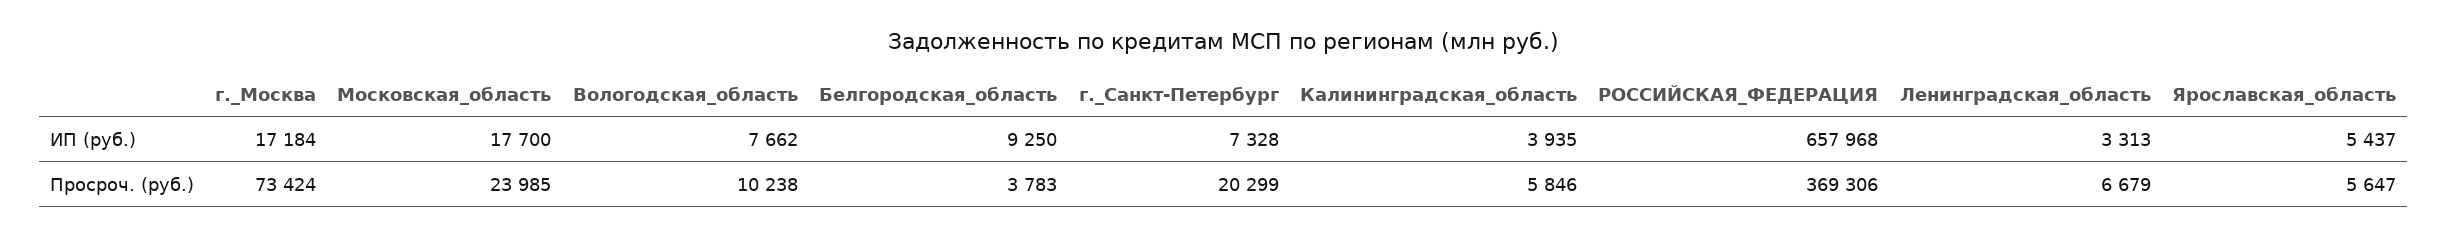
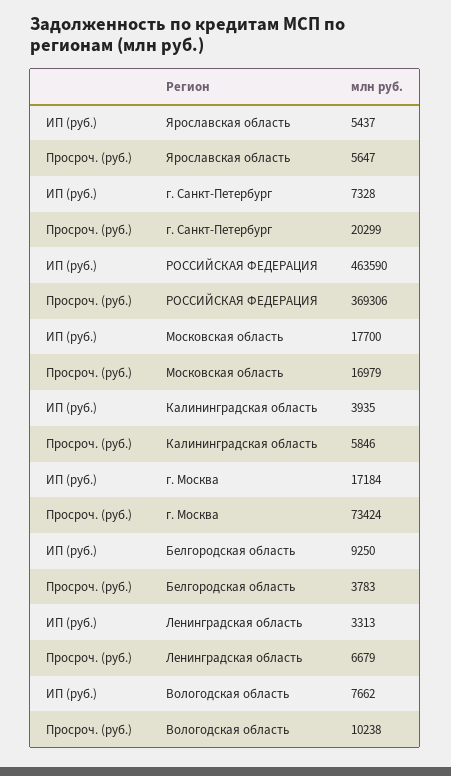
  {
    "г._Москва": {
      "ИП (руб.)": 17184,
      "Просроч. (руб.)": 73424
    },
    "Московская_область": {
      "ИП (руб.)": 17700,
-     "Просроч. (руб.)": 23985
+     "Просроч. (руб.)": 16979
    },
    "Вологодская_область": {
      "ИП (руб.)": 7662,
      "Просроч. (руб.)": 10238
    },
    "Белгородская_область": {
      "ИП (руб.)": 9250,
      "Просроч. (руб.)": 3783
    },
    "г._Санкт-Петербург": {
      "ИП (руб.)": 7328,
      "Просроч. (руб.)": 20299
    },
    "Калининградская_область": {
      "ИП (руб.)": 3935,
      "Просроч. (руб.)": 5846
    },
    "РОССИЙСКАЯ_ФЕДЕРАЦИЯ": {
-     "ИП (руб.)": 657968,
+     "ИП (руб.)": 463590,
      "Просроч. (руб.)": 369306
    },
    "Ленинградская_область": {
      "ИП (руб.)": 3313,
      "Просроч. (руб.)": 6679
    },
    "Ярославская_область": {
      "ИП (руб.)": 5437,
      "Просроч. (руб.)": 5647
    }
  }

